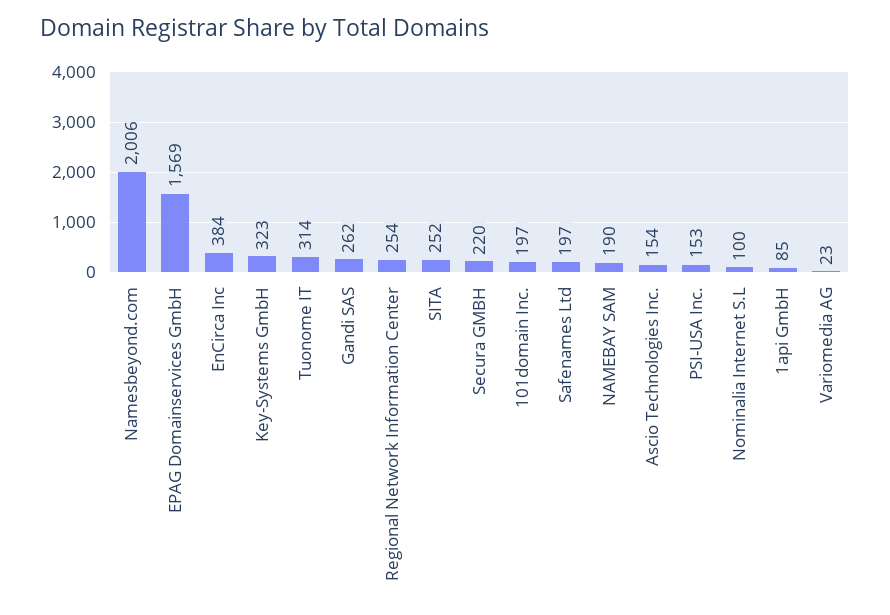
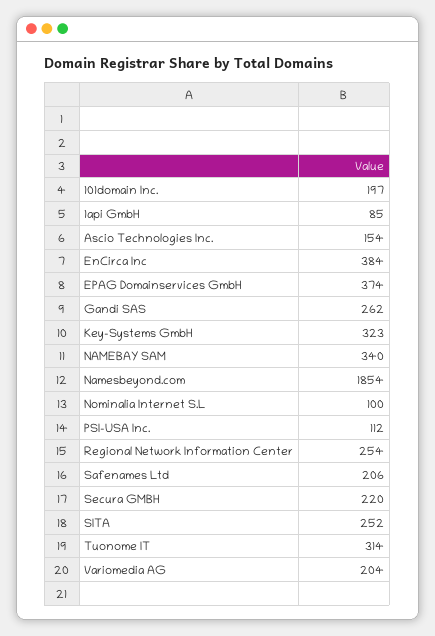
  {
-   "Namesbeyond.com": 2006,
+   "Namesbeyond.com": 1854,
-   "EPAG Domainservices GmbH": 1569,
+   "EPAG Domainservices GmbH": 374,
    "EnCirca Inc": 384,
    "Key-Systems GmbH": 323,
    "Tuonome IT": 314,
    "Gandi SAS": 262,
    "Regional Network Information Center": 254,
    "SITA": 252,
    "Secura GMBH": 220,
    "101domain Inc.": 197,
-   "Safenames Ltd": 197,
+   "Safenames Ltd": 206,
-   "NAMEBAY SAM": 190,
+   "NAMEBAY SAM": 340,
    "Ascio Technologies Inc.": 154,
-   "PSI-USA Inc.": 153,
+   "PSI-USA Inc.": 112,
    "Nominalia Internet S.L": 100,
    "1api GmbH": 85,
-   "Variomedia AG": 23
+   "Variomedia AG": 204
  }

